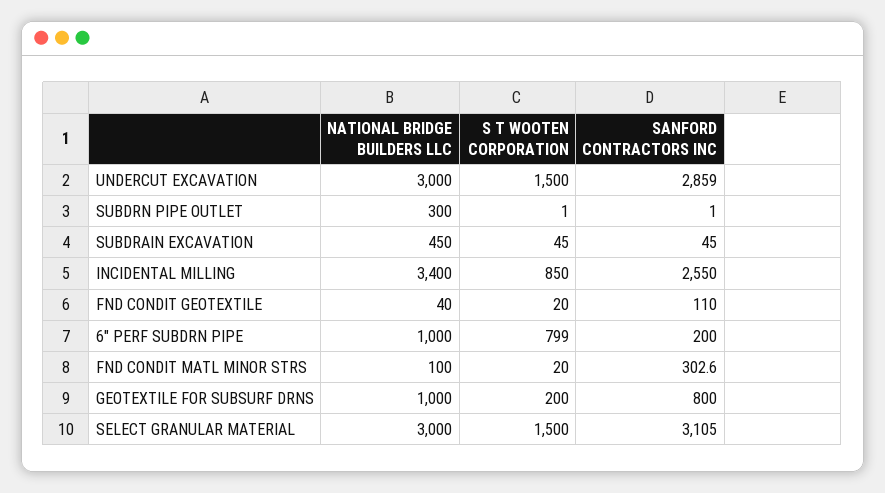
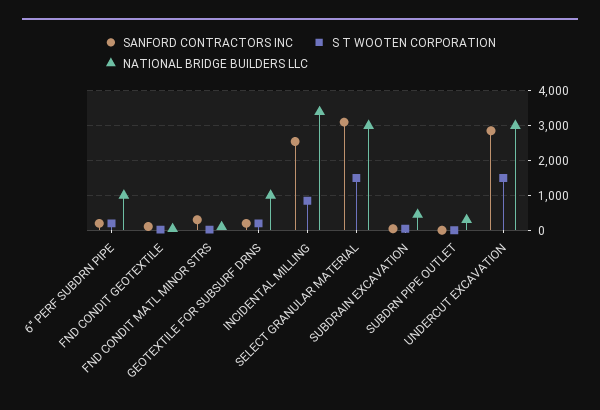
  {
    "NATIONAL BRIDGE BUILDERS LLC": {
      "UNDERCUT EXCAVATION": 3000,
      "SUBDRN PIPE OUTLET": 300,
      "SUBDRAIN EXCAVATION": 450,
      "INCIDENTAL MILLING": 3400,
      "FND CONDIT GEOTEXTILE": 40,
      "6\" PERF SUBDRN PIPE": 1000,
      "FND CONDIT MATL MINOR STRS": 100,
      "GEOTEXTILE FOR SUBSURF DRNS": 1000,
      "SELECT GRANULAR MATERIAL": 3000
    },
    "S T WOOTEN CORPORATION": {
      "UNDERCUT EXCAVATION": 1500,
      "SUBDRN PIPE OUTLET": 1,
      "SUBDRAIN EXCAVATION": 45,
      "INCIDENTAL MILLING": 850,
      "FND CONDIT GEOTEXTILE": 20,
-     "6\" PERF SUBDRN PIPE": 799,
+     "6\" PERF SUBDRN PIPE": 200,
      "FND CONDIT MATL MINOR STRS": 20,
      "GEOTEXTILE FOR SUBSURF DRNS": 200,
      "SELECT GRANULAR MATERIAL": 1500
    },
    "SANFORD CONTRACTORS INC": {
      "UNDERCUT EXCAVATION": 2859,
      "SUBDRN PIPE OUTLET": 1,
      "SUBDRAIN EXCAVATION": 45,
      "INCIDENTAL MILLING": 2550,
      "FND CONDIT GEOTEXTILE": 110,
      "6\" PERF SUBDRN PIPE": 200,
      "FND CONDIT MATL MINOR STRS": 302.6,
-     "GEOTEXTILE FOR SUBSURF DRNS": 800,
+     "GEOTEXTILE FOR SUBSURF DRNS": 200,
      "SELECT GRANULAR MATERIAL": 3105
    }
  }

